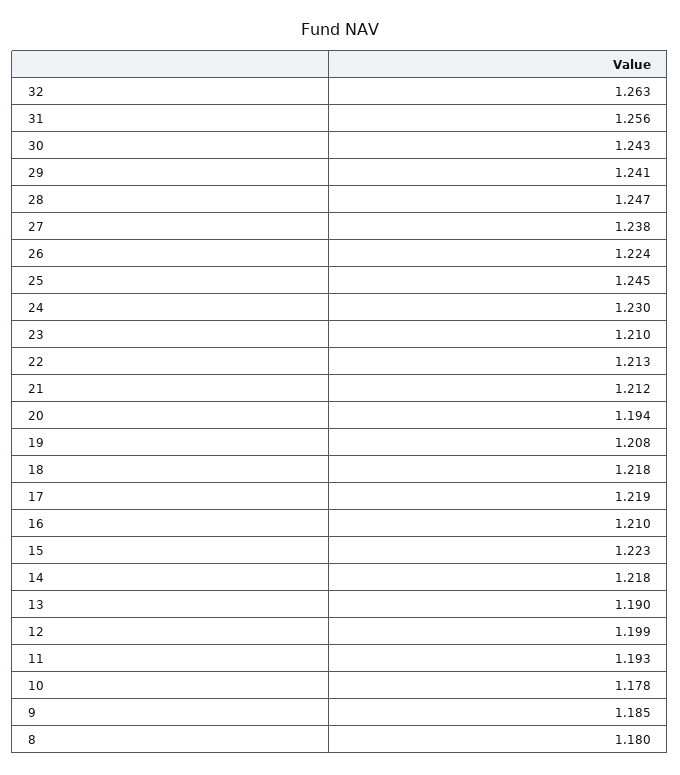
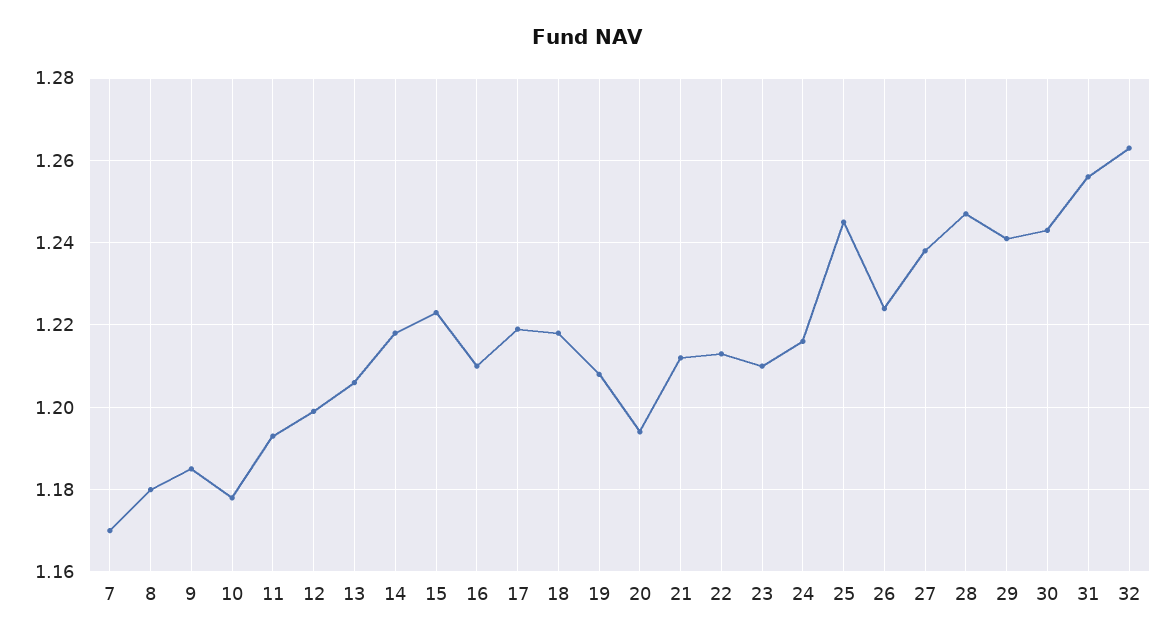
  {
    "32": 1.263,
    "31": 1.256,
    "30": 1.243,
    "29": 1.241,
    "28": 1.247,
    "27": 1.238,
    "26": 1.224,
    "25": 1.245,
-   "24": 1.23,
+   "24": 1.215,
    "23": 1.21,
    "22": 1.213,
    "21": 1.212,
    "20": 1.194,
    "19": 1.208,
    "18": 1.218,
    "17": 1.219,
    "16": 1.21,
    "15": 1.223,
    "14": 1.218,
-   "13": 1.19,
+   "13": 1.205,
    "12": 1.199,
    "11": 1.193,
    "10": 1.178,
    "9": 1.185,
-   "8": 1.18
+   "8": 1.18,
+   "7": 1.17
  }

